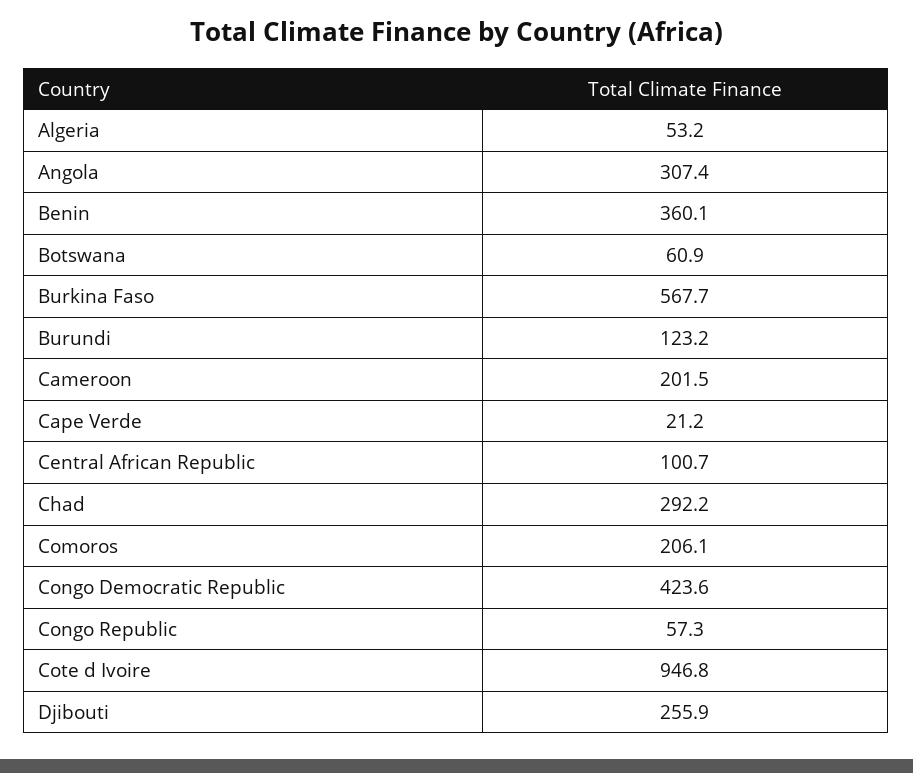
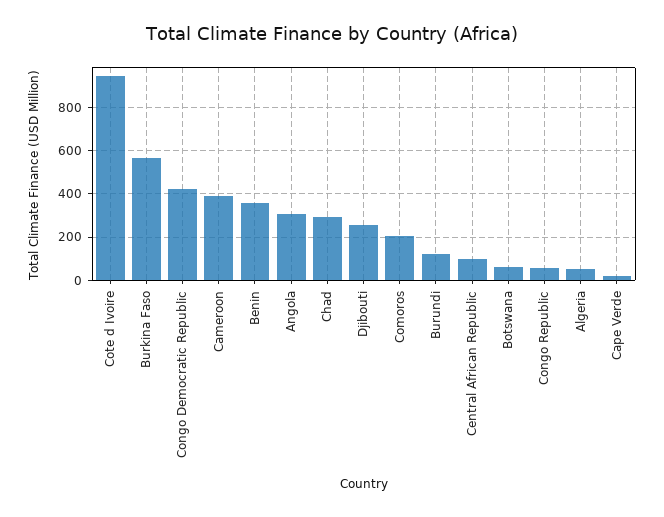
  {
    "Algeria": 53.2,
    "Angola": 307.4,
    "Benin": 360.1,
    "Botswana": 60.9,
    "Burkina Faso": 567.7,
    "Burundi": 123.2,
-   "Cameroon": 201.5,
+   "Cameroon": 400,
    "Cape Verde": 21.2,
    "Central African Republic": 100.7,
    "Chad": 292.2,
    "Comoros": 206.1,
    "Congo Democratic Republic": 423.6,
    "Congo Republic": 57.3,
    "Cote d Ivoire": 946.8,
    "Djibouti": 255.9
  }

